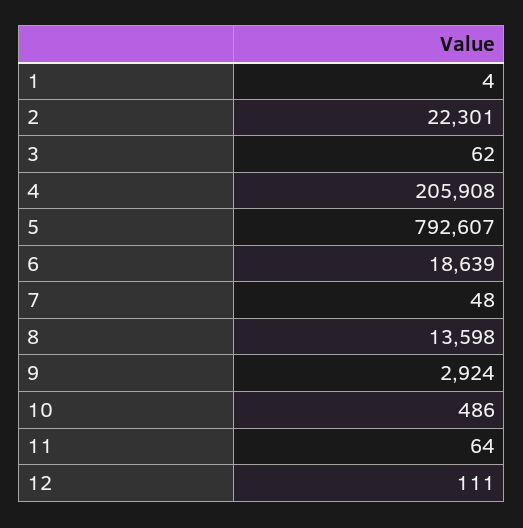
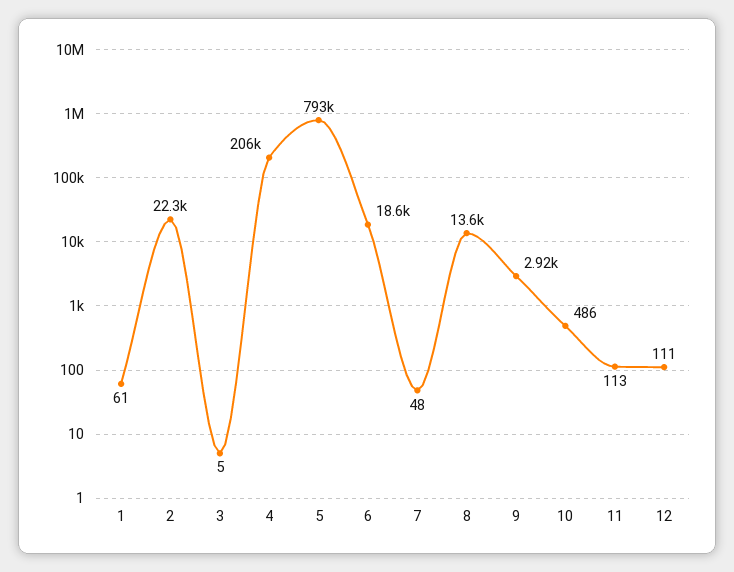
  {
-   "1": 4,
+   "1": 61,
    "2": 22301,
-   "3": 62,
+   "3": 5,
    "4": 205908,
    "5": 792607,
    "6": 18639,
    "7": 48,
    "8": 13598,
    "9": 2924,
    "10": 486,
-   "11": 64,
+   "11": 113,
    "12": 111
  }

